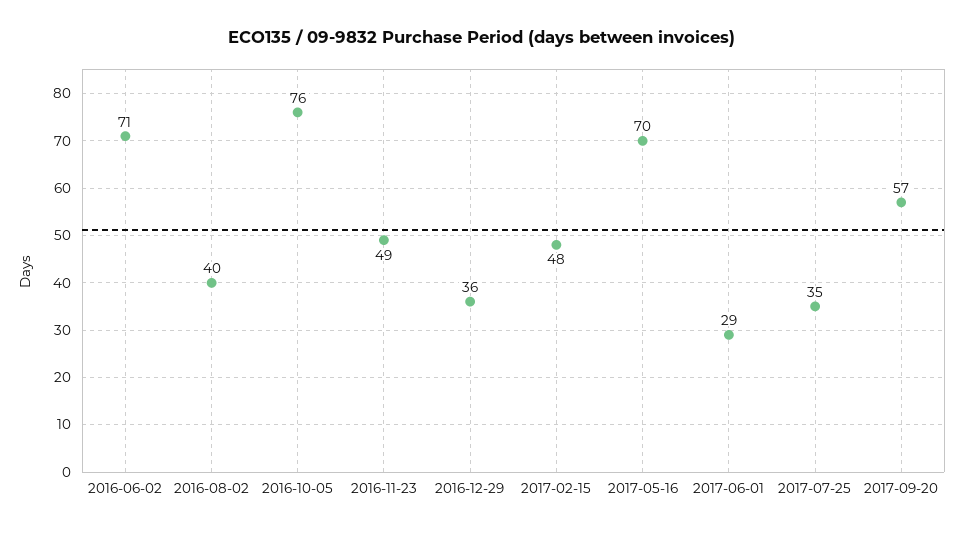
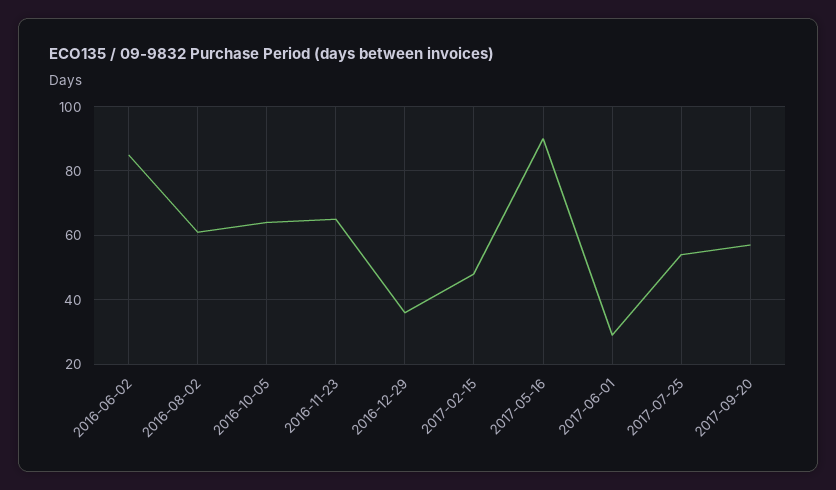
  {
-   "2016-06-02": 71,
+   "2016-06-02": 85,
-   "2016-08-02": 40,
+   "2016-08-02": 60,
-   "2016-10-05": 76,
+   "2016-10-05": 65,
-   "2016-11-23": 49,
+   "2016-11-23": 65,
    "2016-12-29": 36,
    "2017-02-15": 48,
-   "2017-05-16": 70,
+   "2017-05-16": 90,
    "2017-06-01": 29,
-   "2017-07-25": 35,
+   "2017-07-25": 55,
    "2017-09-20": 57
  }

